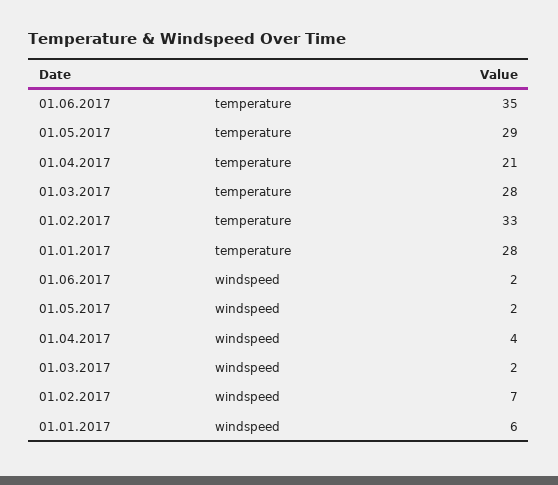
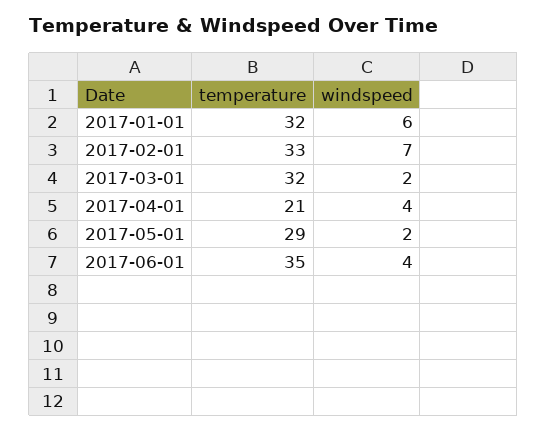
  {
    "01.06.2017": {
      "temperature": 35,
-     "windspeed": 2
+     "windspeed": 4
    },
    "01.05.2017": {
      "temperature": 29,
      "windspeed": 2
    },
    "01.04.2017": {
      "temperature": 21,
      "windspeed": 4
    },
    "01.03.2017": {
-     "temperature": 28,
+     "temperature": 32,
      "windspeed": 2
    },
    "01.02.2017": {
      "temperature": 33,
      "windspeed": 7
    },
    "01.01.2017": {
-     "temperature": 28,
+     "temperature": 32,
      "windspeed": 6
    }
  }

